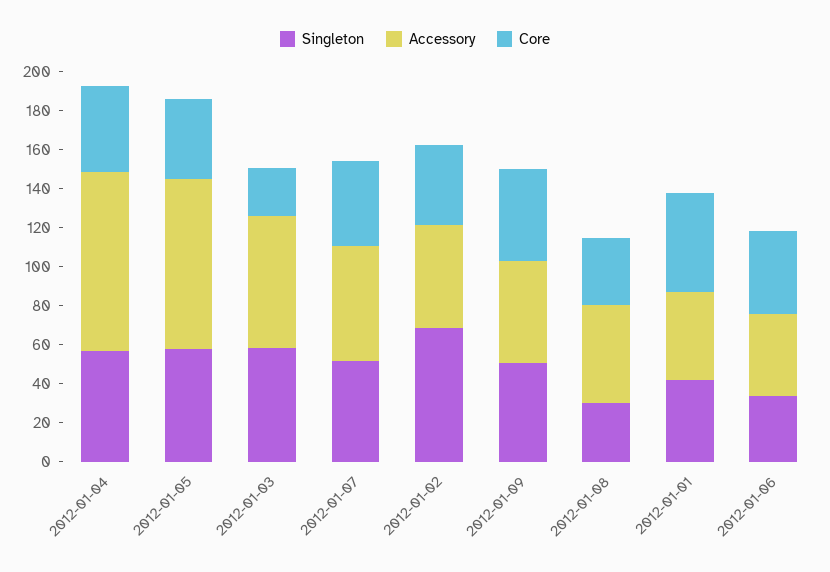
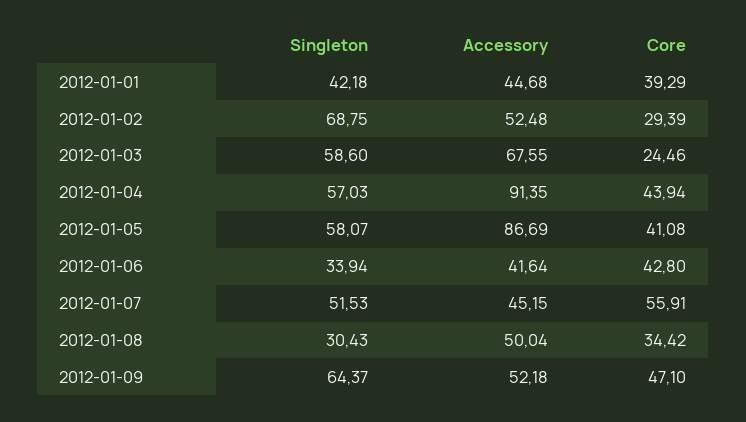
  {
    "Singleton": {
      "2012-01-04": 57.03,
      "2012-01-05": 58.07,
      "2012-01-03": 58.6,
      "2012-01-07": 51.53,
      "2012-01-02": 68.75,
-     "2012-01-09": 50,
+     "2012-01-09": 64.37,
      "2012-01-08": 30.43,
      "2012-01-01": 42.18,
      "2012-01-06": 33.94
    },
    "Accessory": {
      "2012-01-04": 91.35,
      "2012-01-05": 86.69,
      "2012-01-03": 67.55,
-     "2012-01-07": 60,
+     "2012-01-07": 45.15,
      "2012-01-02": 52.48,
      "2012-01-09": 52.18,
      "2012-01-08": 50.04,
      "2012-01-01": 44.68,
      "2012-01-06": 41.64
    },
    "Core": {
      "2012-01-04": 43.94,
      "2012-01-05": 41.08,
      "2012-01-03": 24.46,
-     "2012-01-07": 45,
+     "2012-01-07": 55.91,
-     "2012-01-02": 40,
+     "2012-01-02": 29.39,
      "2012-01-09": 47.1,
      "2012-01-08": 34.42,
-     "2012-01-01": 50,
+     "2012-01-01": 39.29,
      "2012-01-06": 42.8
    }
  }

